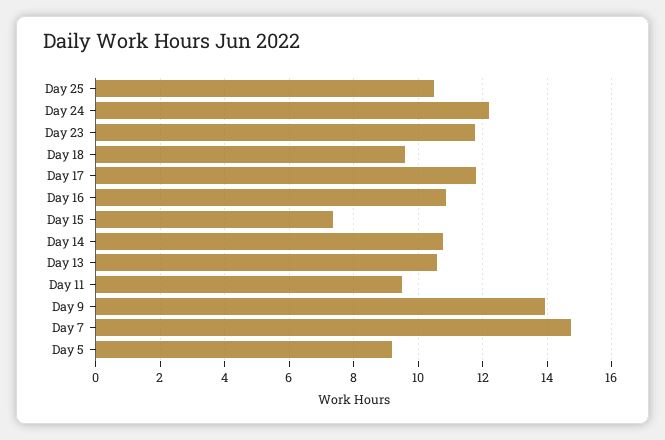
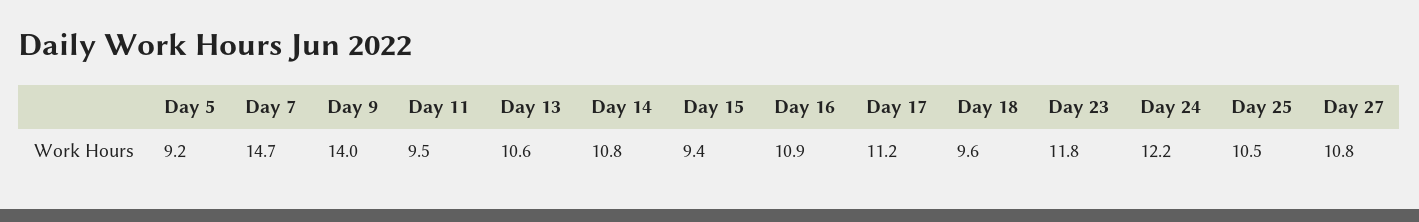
  {
    "Day 25": 10.5,
    "Day 24": 12.2,
    "Day 23": 11.8,
    "Day 18": 9.6,
-   "Day 17": 11.8,
+   "Day 17": 11.2,
    "Day 16": 10.9,
-   "Day 15": 7.4,
+   "Day 15": 9.4,
    "Day 14": 10.8,
    "Day 13": 10.6,
    "Day 11": 9.5,
    "Day 9": 14,
    "Day 7": 14.7,
-   "Day 5": 9.2
+   "Day 5": 9.2,
+   "Day 27": 10.8
  }

